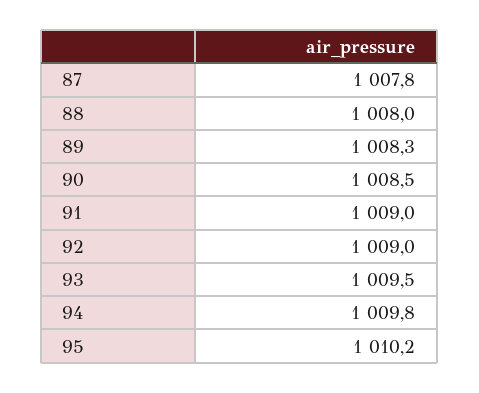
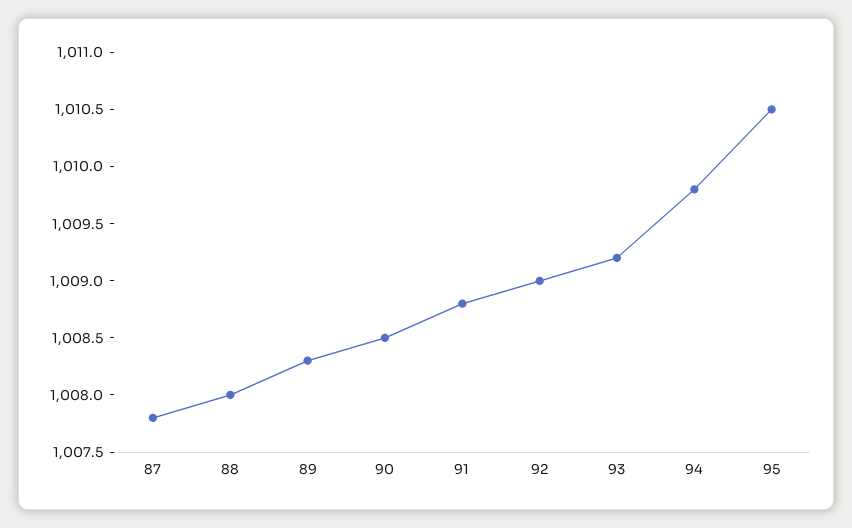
  {
    "87": 1007.8,
    "88": 1008,
    "89": 1008.3,
    "90": 1008.5,
-   "91": 1009,
+   "91": 1008.8,
    "92": 1009,
-   "93": 1009.5,
+   "93": 1009.2,
    "94": 1009.8,
-   "95": 1010.2
+   "95": 1010.5
  }

